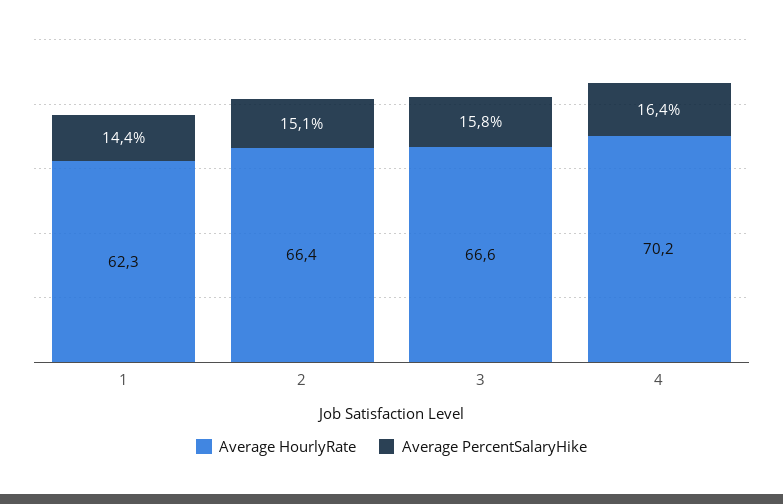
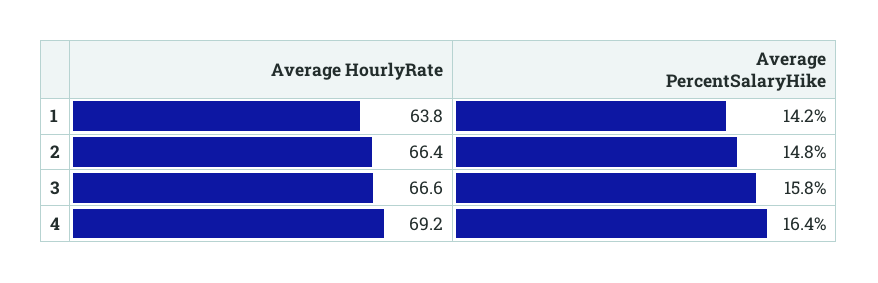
  {
    "Average HourlyRate": {
-     "1": 62.3,
+     "1": 63.8,
      "2": 66.4,
      "3": 66.6,
-     "4": 70.2
+     "4": 69.2
    },
    "Average PercentSalaryHike": {
-     "1": 14.4,
+     "1": 14.2,
-     "2": 15.1,
+     "2": 14.8,
      "3": 15.8,
      "4": 16.4
    }
  }

